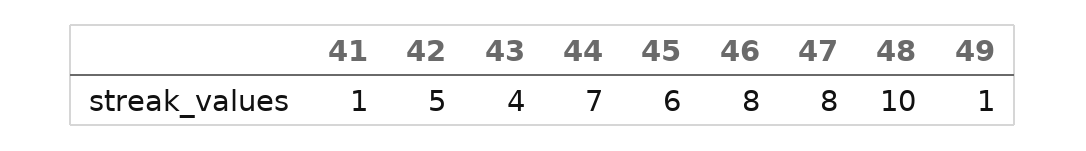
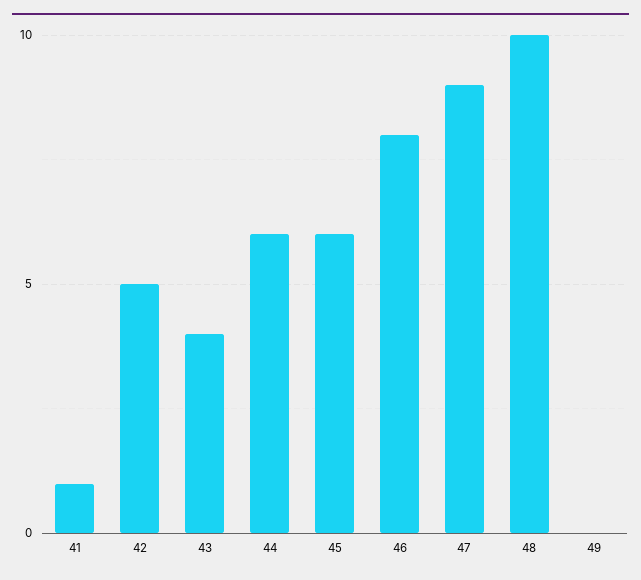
  {
    "41": 1,
    "42": 5,
    "43": 4,
-   "44": 7,
+   "44": 6,
    "45": 6,
    "46": 8,
-   "47": 8,
+   "47": 9,
    "48": 10,
-   "49": 1
+   "49": 0
  }

